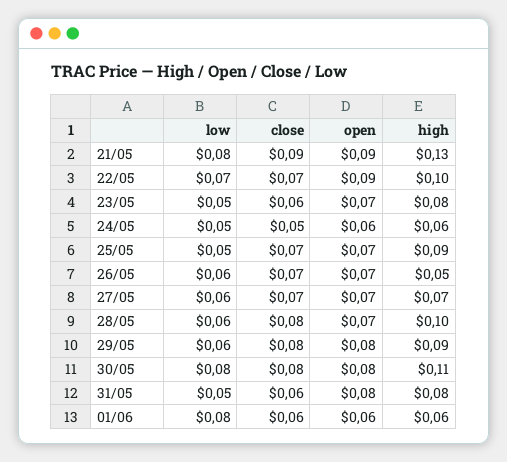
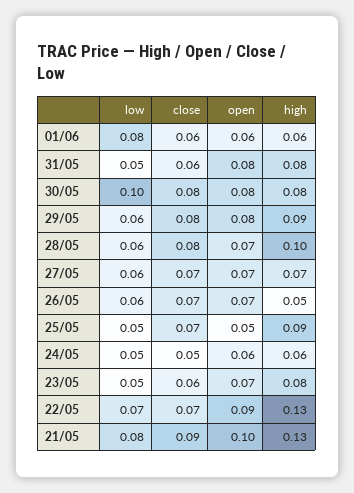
  {
    "low": {
      "21/05": 0.08,
      "22/05": 0.07,
      "23/05": 0.05,
      "24/05": 0.05,
      "25/05": 0.05,
      "26/05": 0.06,
      "27/05": 0.06,
      "28/05": 0.06,
      "29/05": 0.06,
-     "30/05": 0.08,
+     "30/05": 0.1,
      "31/05": 0.05,
      "01/06": 0.08
    },
    "close": {
      "21/05": 0.09,
      "22/05": 0.07,
      "23/05": 0.06,
      "24/05": 0.05,
      "25/05": 0.07,
      "26/05": 0.07,
      "27/05": 0.07,
      "28/05": 0.08,
      "29/05": 0.08,
      "30/05": 0.08,
      "31/05": 0.06,
      "01/06": 0.06
    },
    "open": {
-     "21/05": 0.09,
+     "21/05": 0.1,
      "22/05": 0.09,
      "23/05": 0.07,
      "24/05": 0.06,
-     "25/05": 0.07,
+     "25/05": 0.05,
      "26/05": 0.07,
      "27/05": 0.07,
      "28/05": 0.07,
      "29/05": 0.08,
      "30/05": 0.08,
      "31/05": 0.08,
      "01/06": 0.06
    },
    "high": {
      "21/05": 0.13,
-     "22/05": 0.1,
+     "22/05": 0.13,
      "23/05": 0.08,
      "24/05": 0.06,
      "25/05": 0.09,
      "26/05": 0.05,
      "27/05": 0.07,
      "28/05": 0.1,
      "29/05": 0.09,
-     "30/05": 0.11,
+     "30/05": 0.08,
      "31/05": 0.08,
      "01/06": 0.06
    }
  }

